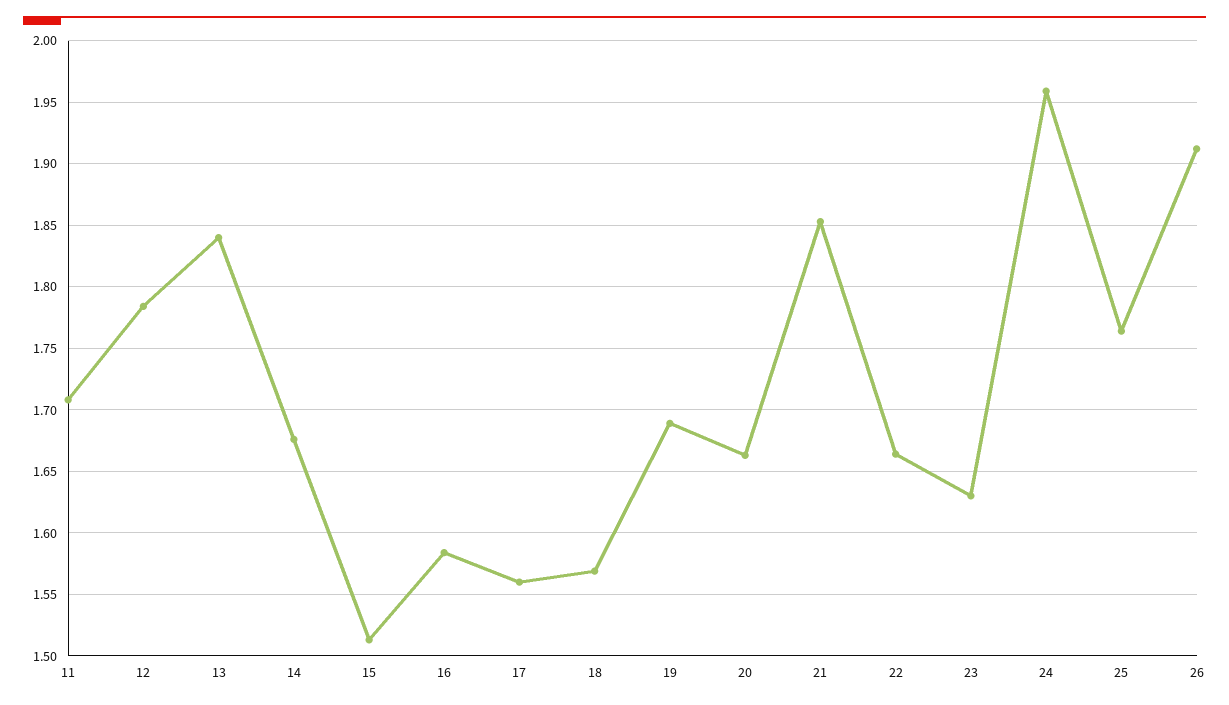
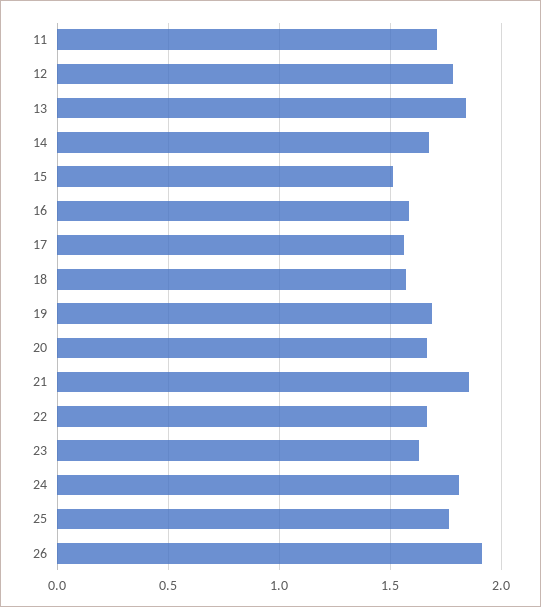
  {
    "11": 1.71,
    "12": 1.785,
    "13": 1.84,
    "14": 1.675,
    "15": 1.515,
    "16": 1.585,
    "17": 1.56,
    "18": 1.57,
    "19": 1.69,
    "20": 1.665,
    "21": 1.855,
    "22": 1.665,
    "23": 1.63,
-   "24": 1.96,
+   "24": 1.8,
    "25": 1.765,
    "26": 1.91
  }

